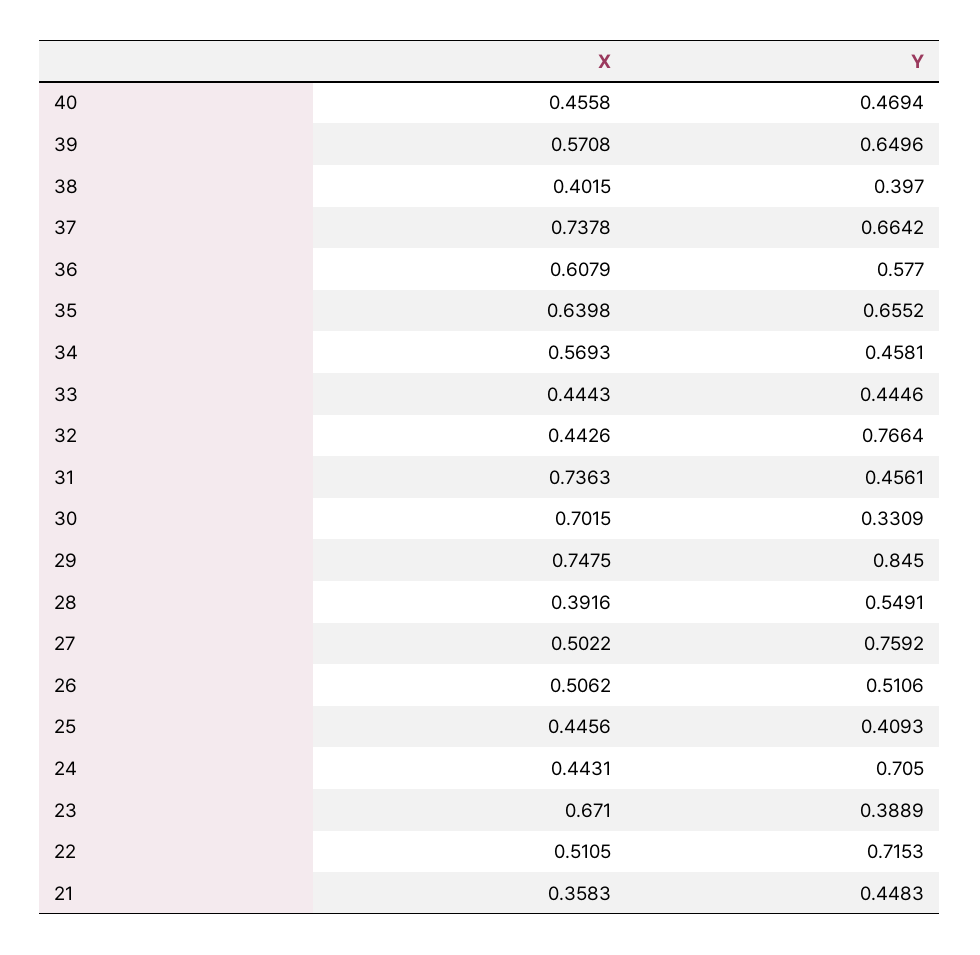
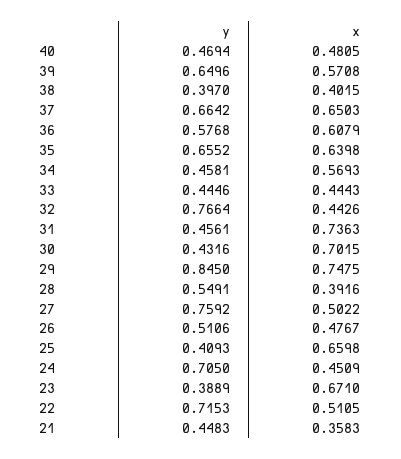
  {
    "X": {
-     "40": 0.4558,
+     "40": 0.4805,
      "39": 0.5708,
      "38": 0.4015,
-     "37": 0.7378,
+     "37": 0.6503,
      "36": 0.6079,
      "35": 0.6398,
      "34": 0.5693,
      "33": 0.4443,
      "32": 0.4426,
      "31": 0.7363,
      "30": 0.7015,
      "29": 0.7475,
      "28": 0.3916,
      "27": 0.5022,
-     "26": 0.5062,
+     "26": 0.4767,
-     "25": 0.4456,
+     "25": 0.6598,
-     "24": 0.4431,
+     "24": 0.4509,
      "23": 0.671,
      "22": 0.5105,
      "21": 0.3583
    },
    "Y": {
      "40": 0.4694,
      "39": 0.6496,
      "38": 0.397,
      "37": 0.6642,
-     "36": 0.577,
+     "36": 0.5768,
      "35": 0.6552,
      "34": 0.4581,
      "33": 0.4446,
      "32": 0.7664,
      "31": 0.4561,
-     "30": 0.3309,
+     "30": 0.4316,
      "29": 0.845,
      "28": 0.5491,
      "27": 0.7592,
      "26": 0.5106,
      "25": 0.4093,
      "24": 0.705,
      "23": 0.3889,
      "22": 0.7153,
      "21": 0.4483
    }
  }

